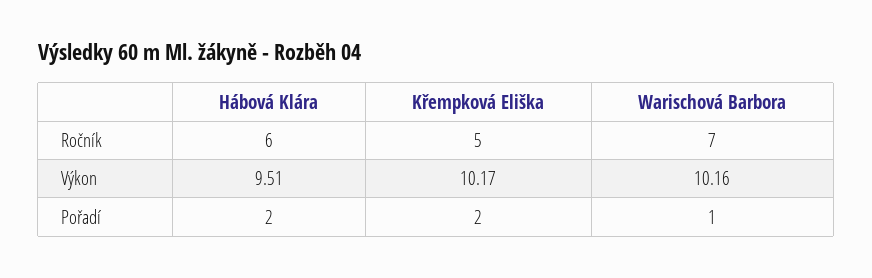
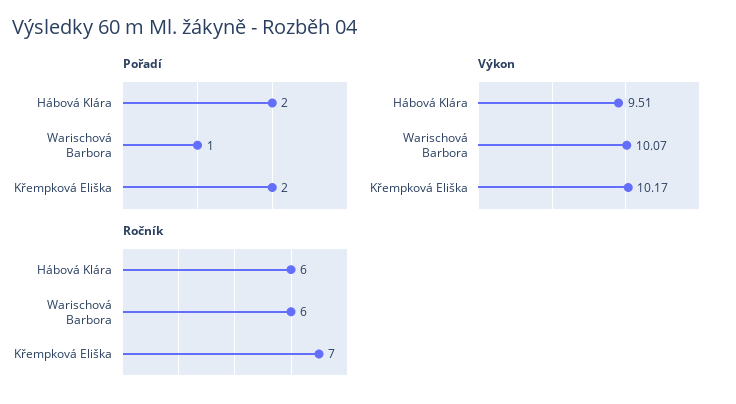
  {
    "Ročník": {
      "Hábová Klára": 6,
-     "Křempková Eliška": 5,
+     "Křempková Eliška": 7,
-     "Warischová Barbora": 7
+     "Warischová Barbora": 6
    },
    "Výkon": {
      "Hábová Klára": 9.51,
      "Křempková Eliška": 10.17,
-     "Warischová Barbora": 10.16
+     "Warischová Barbora": 10.07
    },
    "Pořadí": {
      "Hábová Klára": 2,
      "Křempková Eliška": 2,
      "Warischová Barbora": 1
    }
  }

